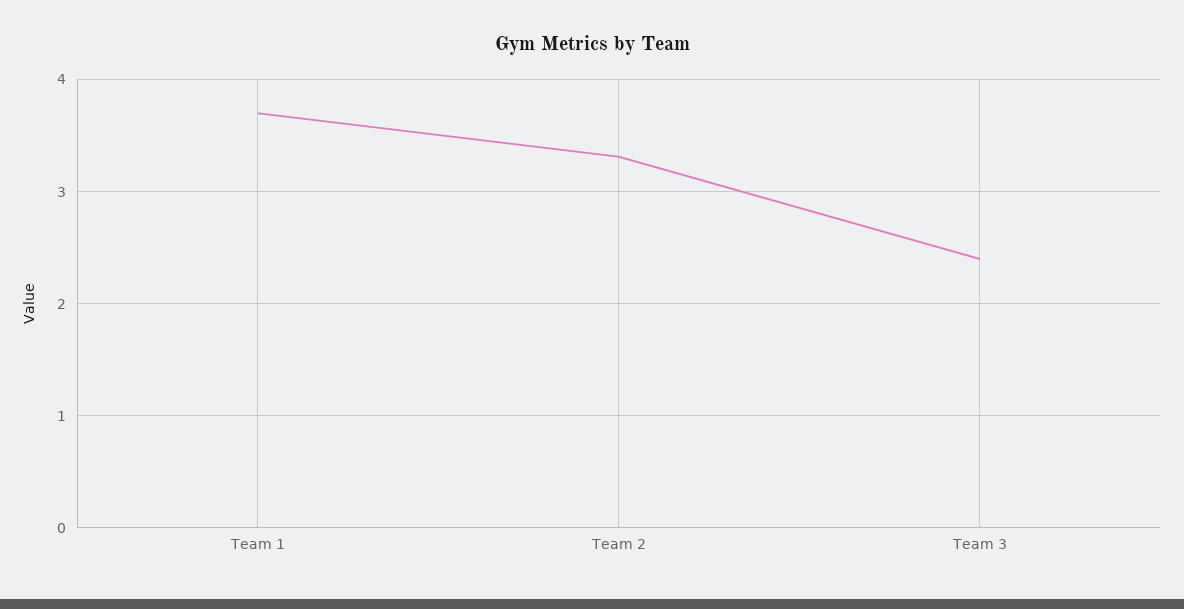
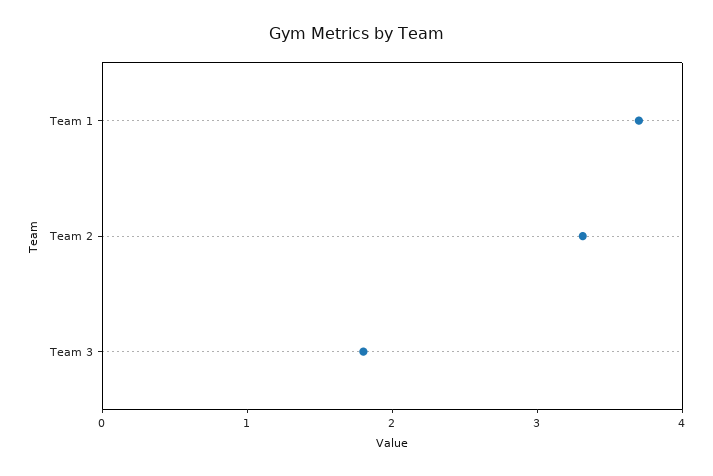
  {
    "Team 1": 3.7,
    "Team 2": 3.3,
-   "Team 3": 2.4
+   "Team 3": 1.8
  }

